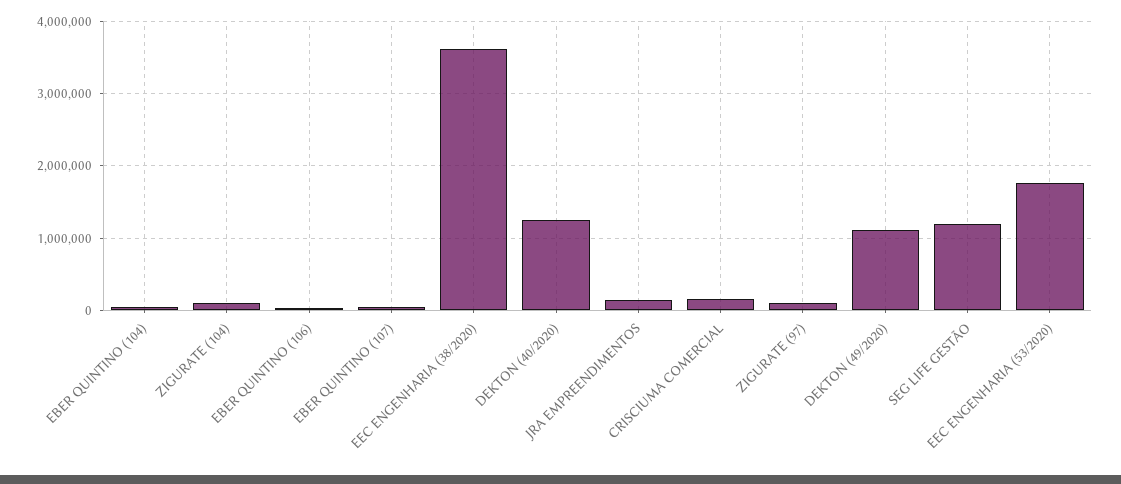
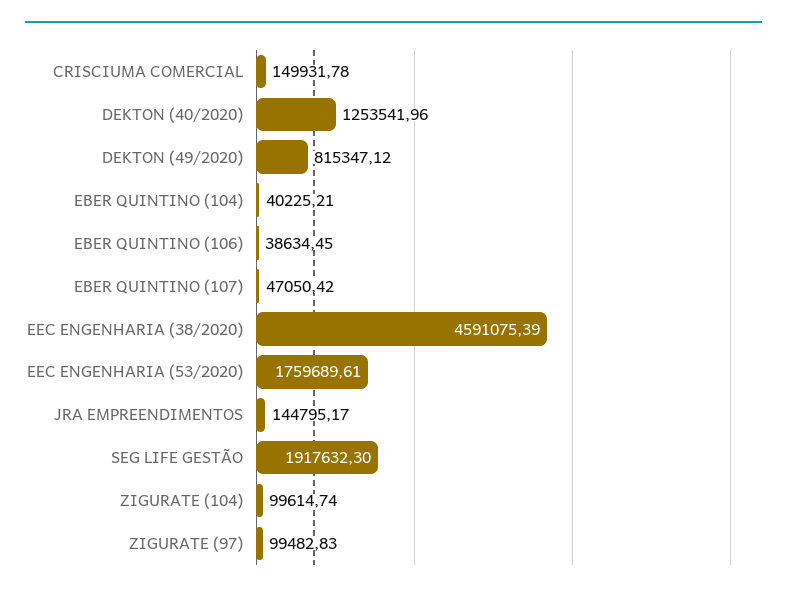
  {
    "EBER QUINTINO (104)": 40225.21,
    "ZIGURATE (104)": 99614.74,
    "EBER QUINTINO (106)": 38634.45,
    "EBER QUINTINO (107)": 47050.42,
-   "EEC ENGENHARIA (38/2020)": 3600000,
+   "EEC ENGENHARIA (38/2020)": 4591075.39,
    "DEKTON (40/2020)": 1253541.96,
    "JRA EMPREENDIMENTOS": 144795.17,
    "CRISCIUMA COMERCIAL": 149931.78,
    "ZIGURATE (97)": 99482.83,
-   "DEKTON (49/2020)": 1100000,
+   "DEKTON (49/2020)": 815347.12,
-   "SEG LIFE GESTÃO": 1200000,
+   "SEG LIFE GESTÃO": 1917632.3,
    "EEC ENGENHARIA (53/2020)": 1759689.61
  }

